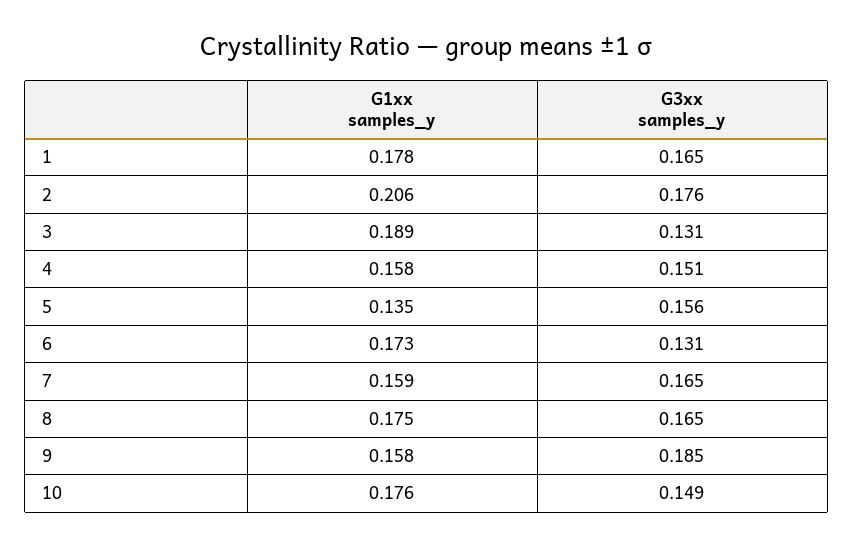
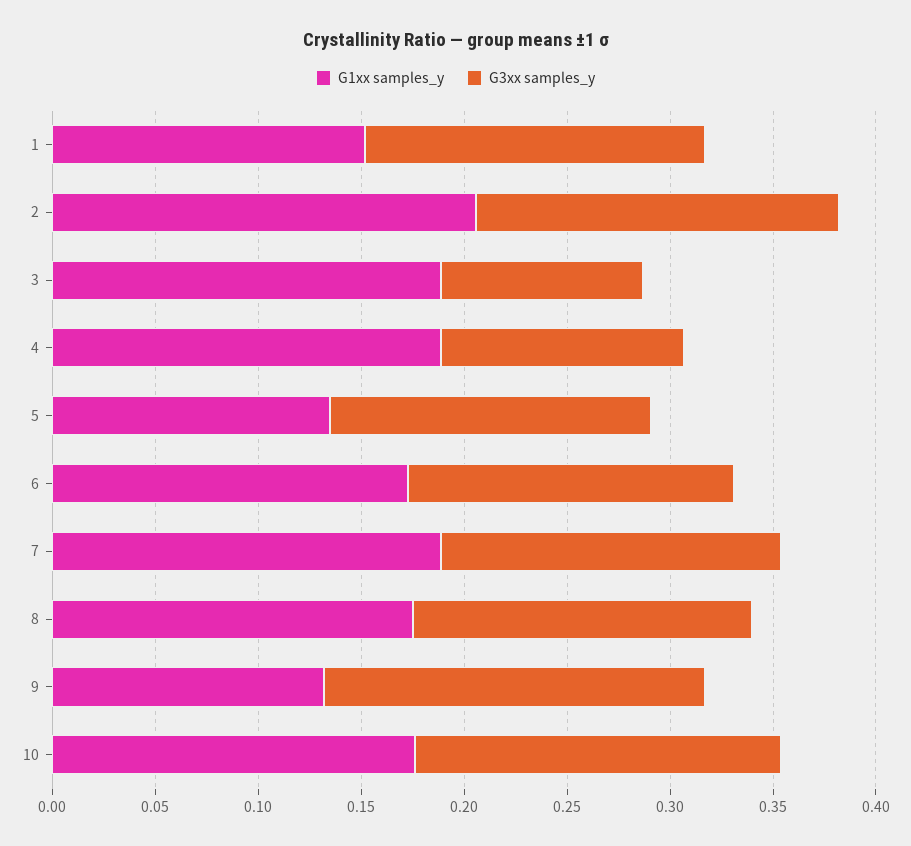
  {
    "G1xx samples_y": {
-     "1": 0.178,
+     "1": 0.15,
      "2": 0.206,
      "3": 0.189,
-     "4": 0.158,
+     "4": 0.19,
      "5": 0.135,
      "6": 0.173,
-     "7": 0.159,
+     "7": 0.19,
      "8": 0.175,
-     "9": 0.158,
+     "9": 0.13,
      "10": 0.176
    },
    "G3xx samples_y": {
      "1": 0.165,
      "2": 0.176,
-     "3": 0.131,
+     "3": 0.1,
-     "4": 0.151,
+     "4": 0.12,
      "5": 0.156,
-     "6": 0.131,
+     "6": 0.16,
      "7": 0.165,
      "8": 0.165,
      "9": 0.185,
-     "10": 0.149
+     "10": 0.18
    }
  }

